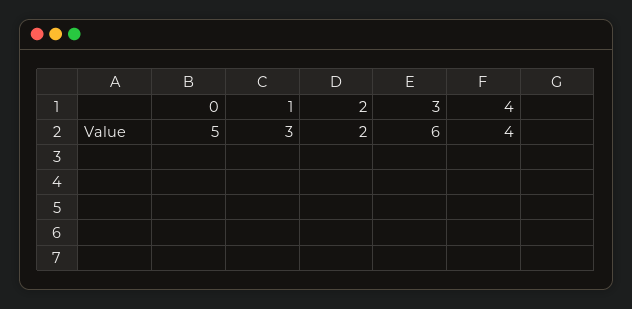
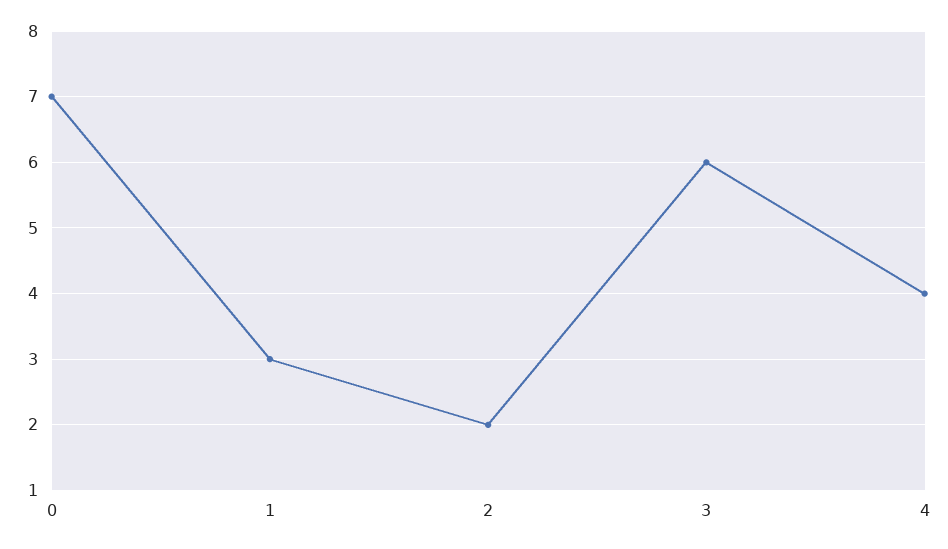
  {
-   "0": 5,
+   "0": 7,
    "1": 3,
    "2": 2,
    "3": 6,
    "4": 4
  }

